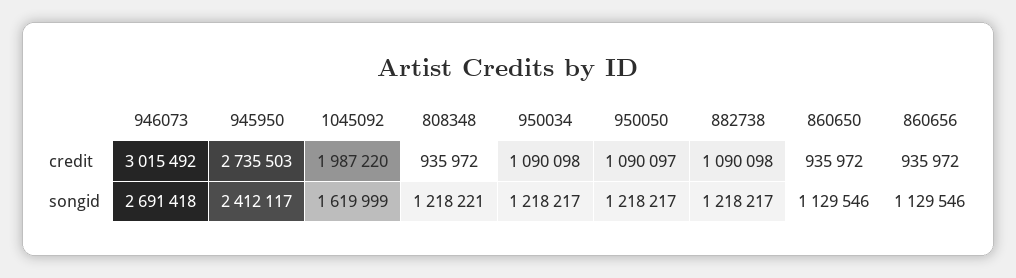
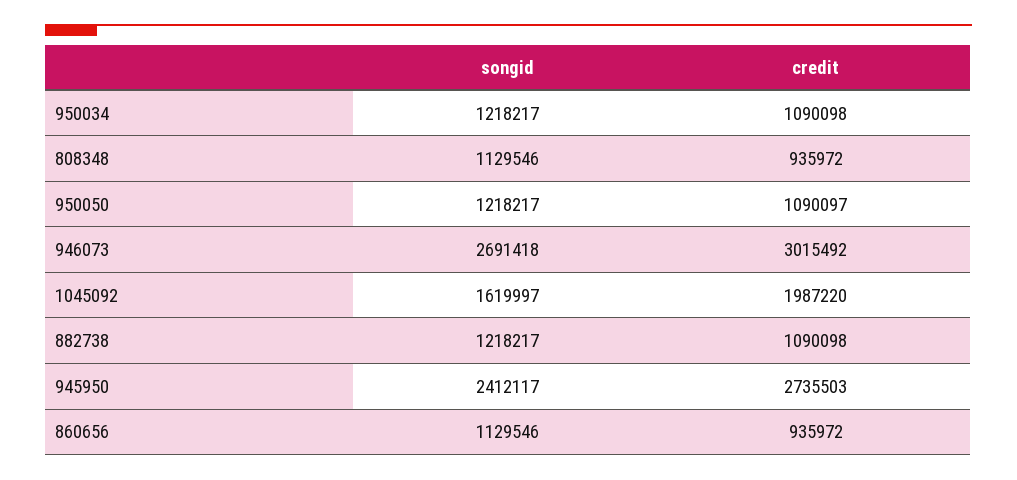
  {
    "946073": {
      "credit": 3015492,
      "songid": 2691418
    },
    "945950": {
      "credit": 2735503,
      "songid": 2412117
    },
    "1045092": {
      "credit": 1987220,
-     "songid": 1619999
+     "songid": 1619997
    },
    "808348": {
      "credit": 935972,
-     "songid": 1218221
+     "songid": 1129546
    },
    "950034": {
      "credit": 1090098,
      "songid": 1218217
    },
    "950050": {
      "credit": 1090097,
      "songid": 1218217
    },
    "882738": {
      "credit": 1090098,
      "songid": 1218217
    },
-   "860650": {
-     "credit": 935972,
-     "songid": 1129546
-   },
    "860656": {
      "credit": 935972,
      "songid": 1129546
    }
  }

